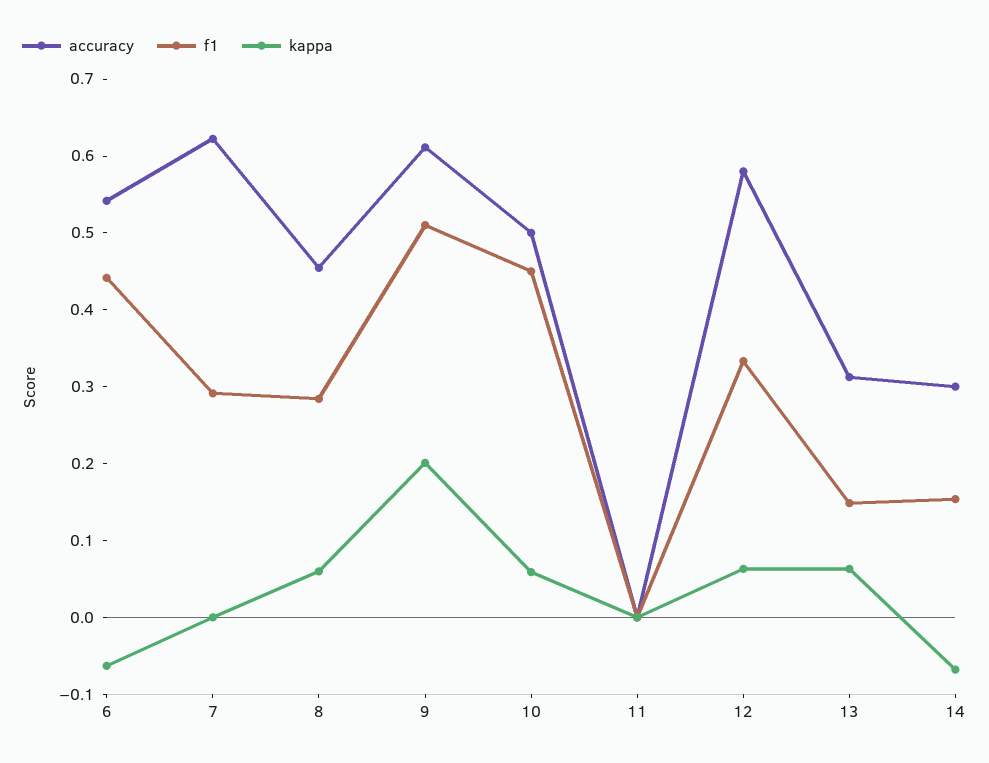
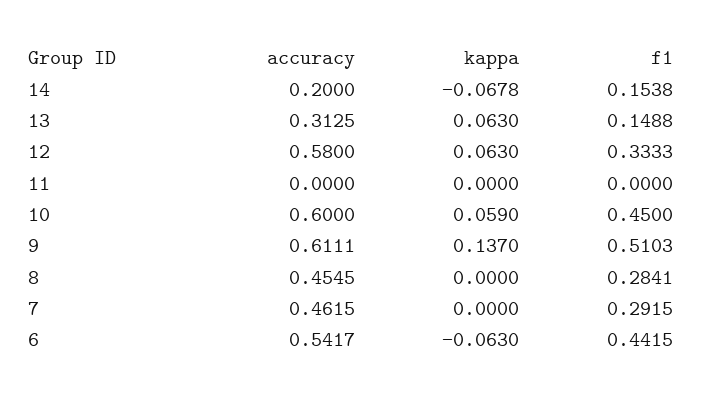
  {
    "accuracy": {
      "6": 0.5417,
-     "7": 0.62,
+     "7": 0.4615,
      "8": 0.4545,
      "9": 0.6111,
-     "10": 0.5,
+     "10": 0.6,
      "11": 0,
      "12": 0.58,
      "13": 0.3125,
-     "14": 0.3
+     "14": 0.2
    },
    "f1": {
      "6": 0.4415,
      "7": 0.2915,
      "8": 0.2841,
      "9": 0.5103,
      "10": 0.45,
      "11": 0,
      "12": 0.3333,
      "13": 0.1488,
      "14": 0.1538
    },
    "kappa": {
      "6": -0.063,
      "7": 0,
-     "8": 0.06,
+     "8": 0,
-     "9": 0.2,
+     "9": 0.137,
      "10": 0.059,
      "11": 0,
      "12": 0.063,
      "13": 0.063,
      "14": -0.0678
    }
  }

